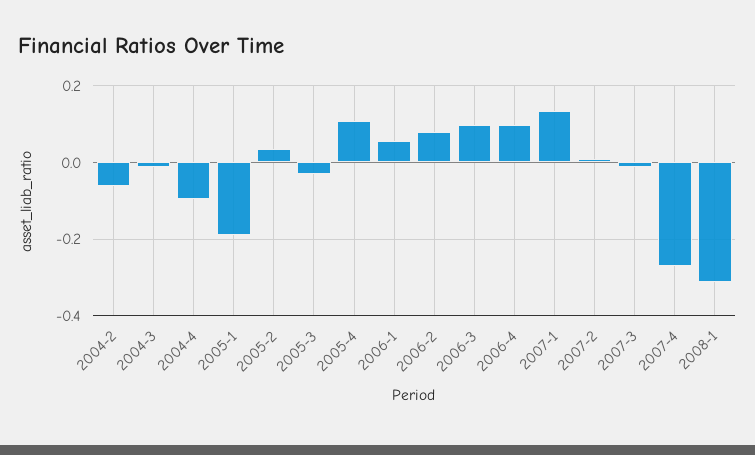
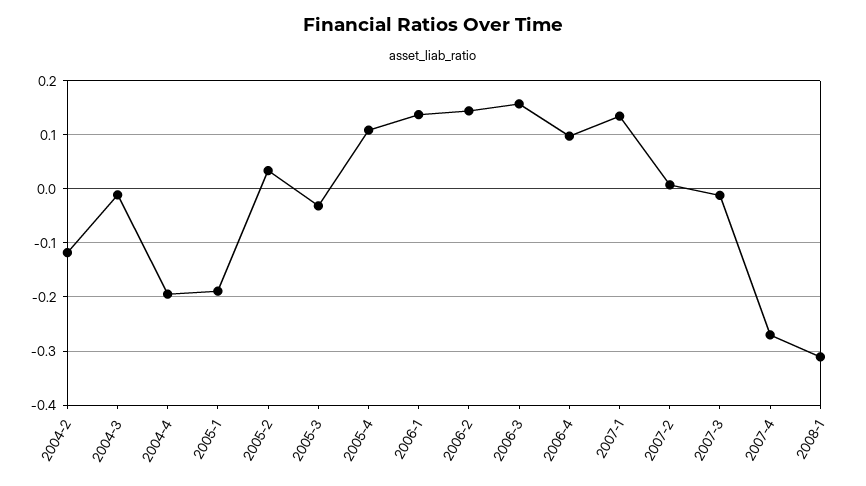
  {
-   "2004-2": -0.06,
+   "2004-2": -0.12,
    "2004-3": -0.02,
-   "2004-4": -0.1,
+   "2004-4": -0.2,
    "2005-1": -0.18,
    "2005-2": 0.04,
    "2005-3": -0.04,
    "2005-4": 0.1,
-   "2006-1": 0.06,
+   "2006-1": 0.14,
-   "2006-2": 0.08,
+   "2006-2": 0.14,
-   "2006-3": 0.1,
+   "2006-3": 0.16,
    "2006-4": 0.1,
    "2007-1": 0.14,
    "2007-2": 0,
    "2007-3": -0.02,
    "2007-4": -0.26,
    "2008-1": -0.32
  }

